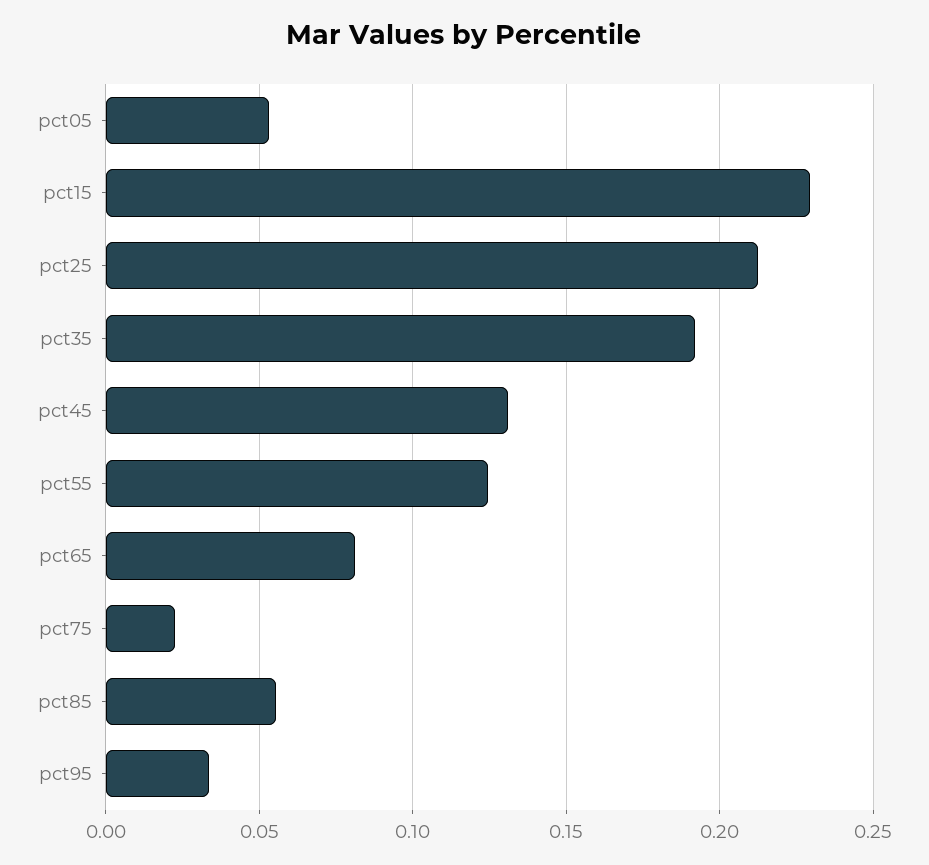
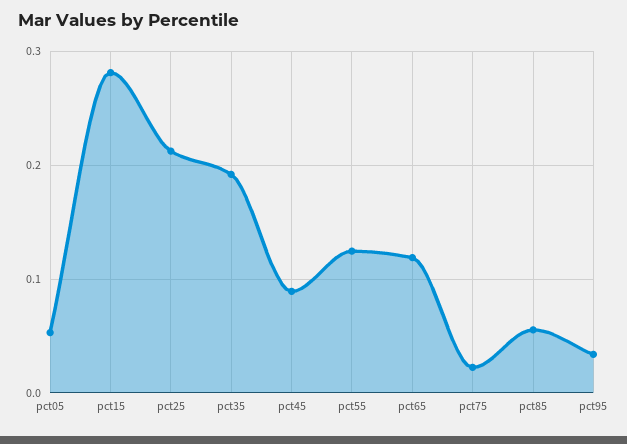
  {
    "pct05": 0.055,
-   "pct15": 0.23,
+   "pct15": 0.28,
    "pct25": 0.21,
    "pct35": 0.19,
-   "pct45": 0.13,
+   "pct45": 0.09,
    "pct55": 0.125,
-   "pct65": 0.08,
+   "pct65": 0.12,
    "pct75": 0.02,
    "pct85": 0.055,
    "pct95": 0.035
  }

